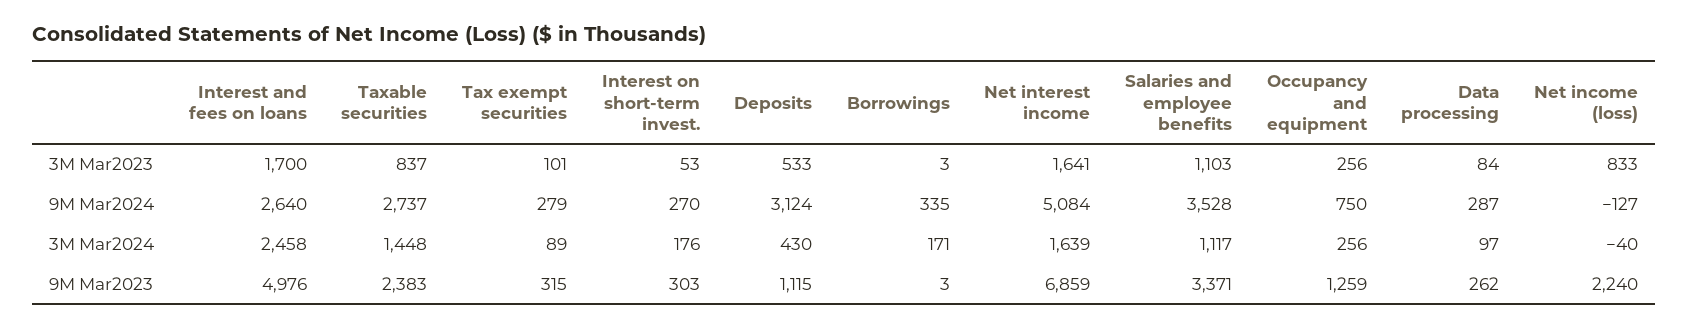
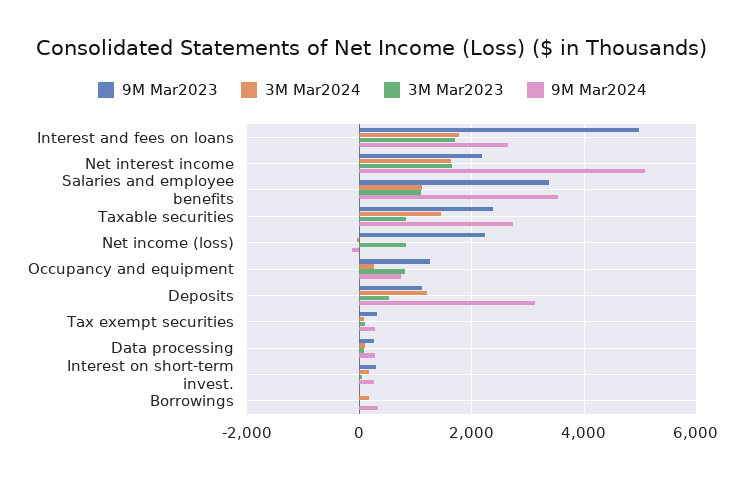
  {
    "3M Mar2023": {
      "Interest and fees on loans": 1700,
      "Taxable securities": 837,
      "Tax exempt securities": 101,
      "Interest on short-term invest.": 53,
      "Deposits": 533,
      "Borrowings": 3,
      "Net interest income": 1641,
      "Salaries and employee benefits": 1103,
-     "Occupancy and equipment": 256,
+     "Occupancy and equipment": 800,
      "Data processing": 84,
      "Net income (loss)": 833
    },
    "9M Mar2024": {
      "Interest and fees on loans": 2640,
      "Taxable securities": 2737,
      "Tax exempt securities": 279,
      "Interest on short-term invest.": 270,
      "Deposits": 3124,
      "Borrowings": 335,
      "Net interest income": 5084,
      "Salaries and employee benefits": 3528,
      "Occupancy and equipment": 750,
      "Data processing": 287,
      "Net income (loss)": -127
    },
    "3M Mar2024": {
-     "Interest and fees on loans": 2458,
+     "Interest and fees on loans": 1800,
      "Taxable securities": 1448,
      "Tax exempt securities": 89,
      "Interest on short-term invest.": 176,
-     "Deposits": 430,
+     "Deposits": 1200,
      "Borrowings": 171,
      "Net interest income": 1639,
      "Salaries and employee benefits": 1117,
      "Occupancy and equipment": 256,
      "Data processing": 97,
      "Net income (loss)": -40
    },
    "9M Mar2023": {
      "Interest and fees on loans": 4976,
      "Taxable securities": 2383,
      "Tax exempt securities": 315,
      "Interest on short-term invest.": 303,
      "Deposits": 1115,
      "Borrowings": 3,
-     "Net interest income": 6859,
+     "Net interest income": 2200,
      "Salaries and employee benefits": 3371,
      "Occupancy and equipment": 1259,
      "Data processing": 262,
      "Net income (loss)": 2240
    }
  }

